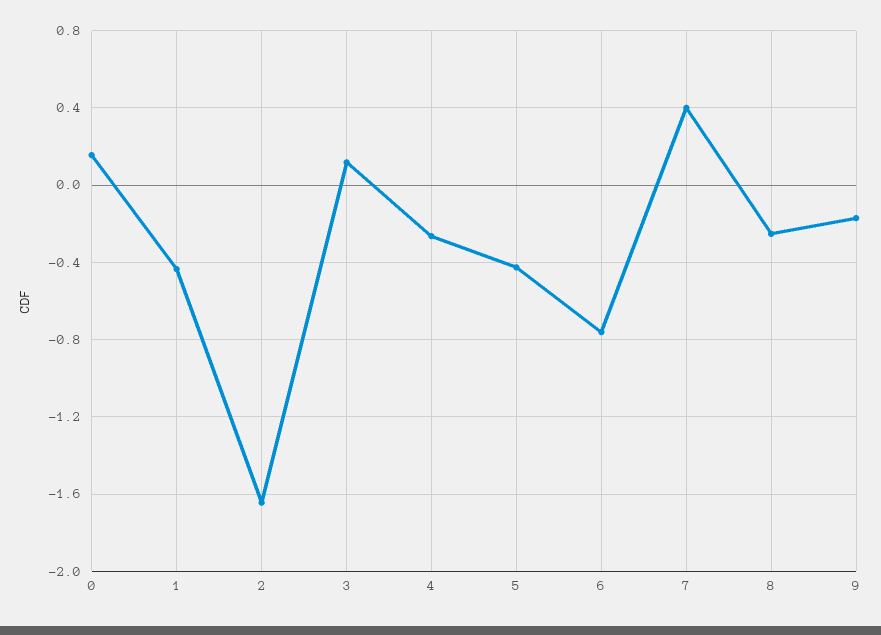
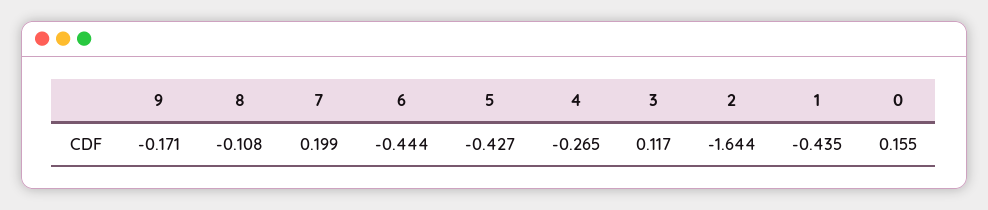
  {
    "0": 0.155,
    "1": -0.435,
    "2": -1.644,
    "3": 0.117,
    "4": -0.265,
    "5": -0.427,
-   "6": -0.75,
+   "6": -0.444,
-   "7": 0.4,
+   "7": 0.199,
-   "8": -0.25,
+   "8": -0.108,
    "9": -0.171
  }

